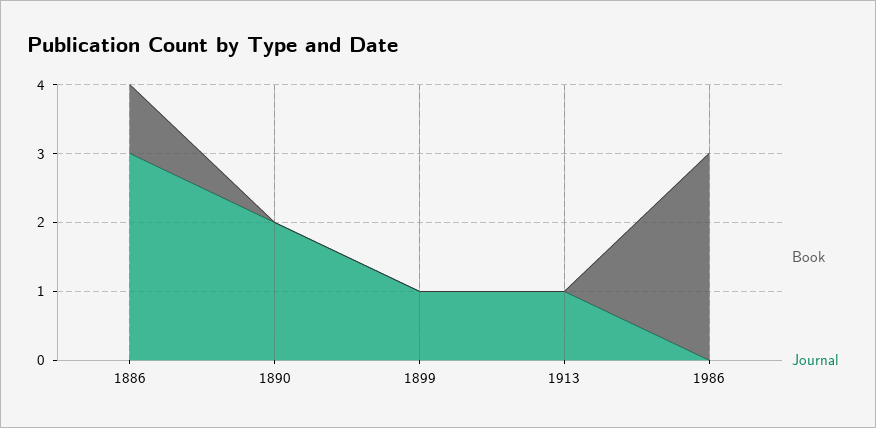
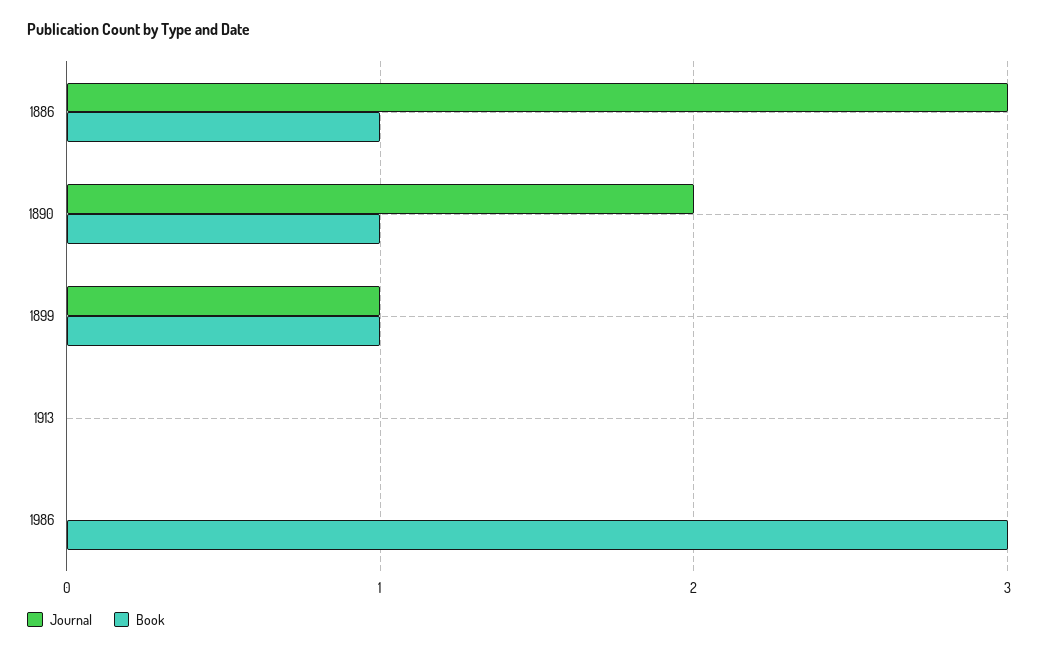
  {
    "Book": {
      "1886": 1,
-     "1890": 0,
+     "1890": 1,
-     "1899": 0,
+     "1899": 1,
      "1913": 0,
      "1986": 3
    },
    "Journal": {
      "1886": 3,
      "1890": 2,
      "1899": 1,
-     "1913": 1,
+     "1913": 0,
      "1986": 0
    }
  }

